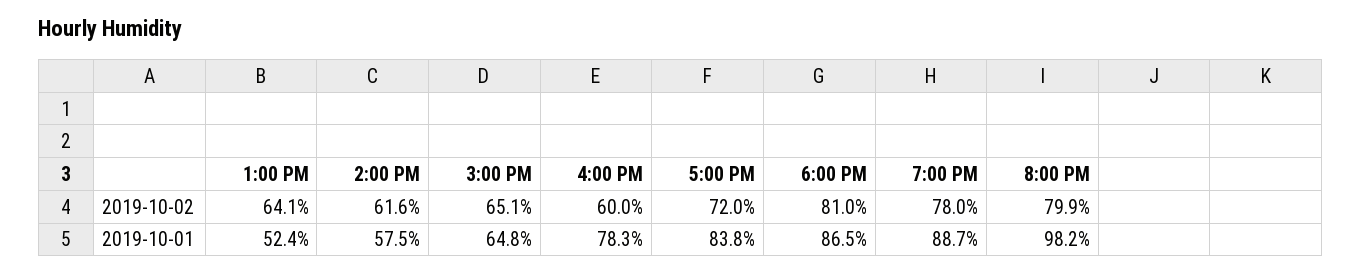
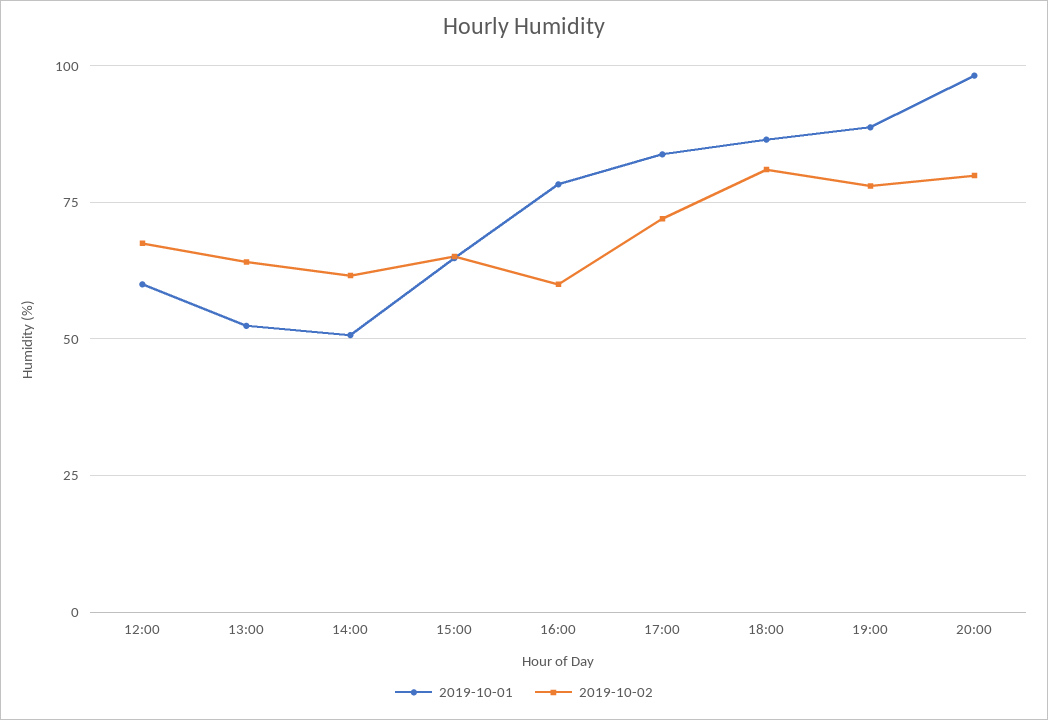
  {
    "2019-10-02": {
      "1:00 PM": 64.1,
      "2:00 PM": 61.6,
      "3:00 PM": 65.1,
      "4:00 PM": 60,
      "5:00 PM": 72,
      "6:00 PM": 81,
      "7:00 PM": 78,
-     "8:00 PM": 79.9
+     "8:00 PM": 79.9,
+     "12:00": 67.5
    },
    "2019-10-01": {
      "1:00 PM": 52.4,
-     "2:00 PM": 57.5,
+     "2:00 PM": 50,
      "3:00 PM": 64.8,
      "4:00 PM": 78.3,
      "5:00 PM": 83.8,
      "6:00 PM": 86.5,
      "7:00 PM": 88.7,
-     "8:00 PM": 98.2
+     "8:00 PM": 98.2,
+     "12:00": 60
    }
  }

